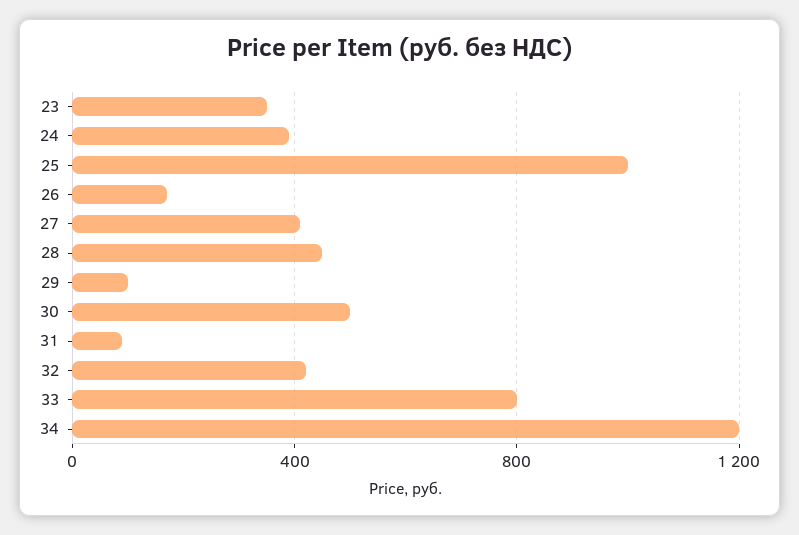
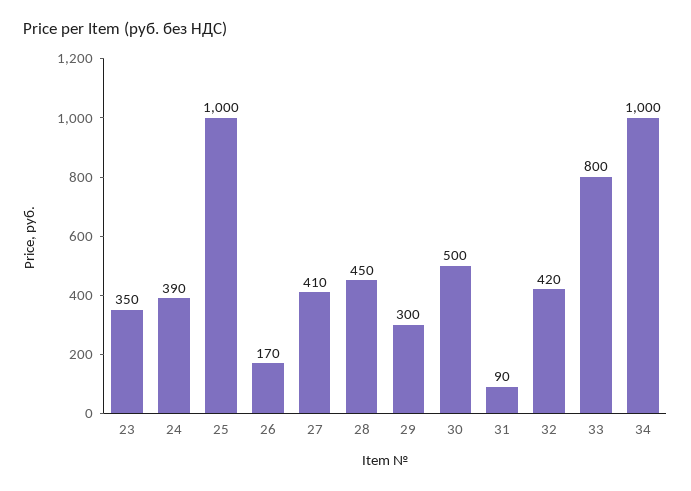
  {
    "23": 350,
    "24": 390,
    "25": 1000,
    "26": 170,
    "27": 410,
    "28": 450,
-   "29": 100,
+   "29": 300,
    "30": 500,
    "31": 90,
    "32": 420,
    "33": 800,
-   "34": 1200
+   "34": 1000
  }

